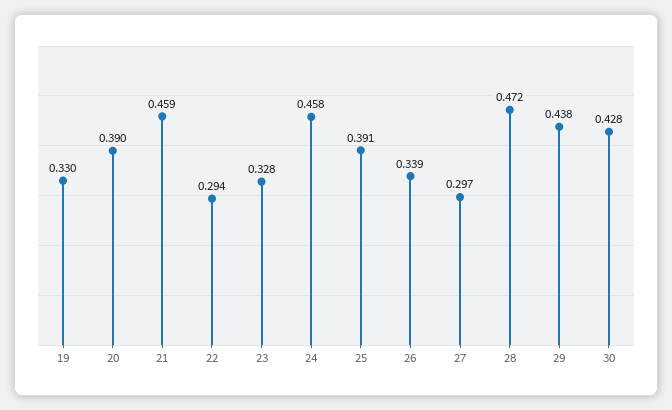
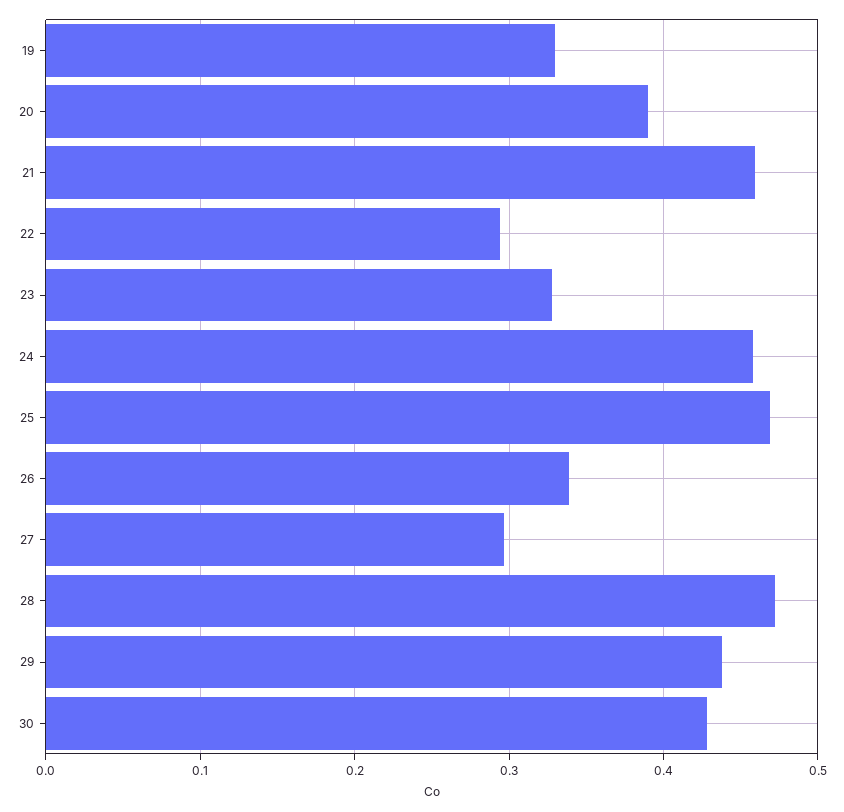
  {
    "19": 0.33,
    "20": 0.39,
    "21": 0.459,
    "22": 0.294,
    "23": 0.328,
    "24": 0.458,
-   "25": 0.391,
+   "25": 0.47,
    "26": 0.339,
    "27": 0.297,
    "28": 0.472,
    "29": 0.438,
    "30": 0.428
  }

